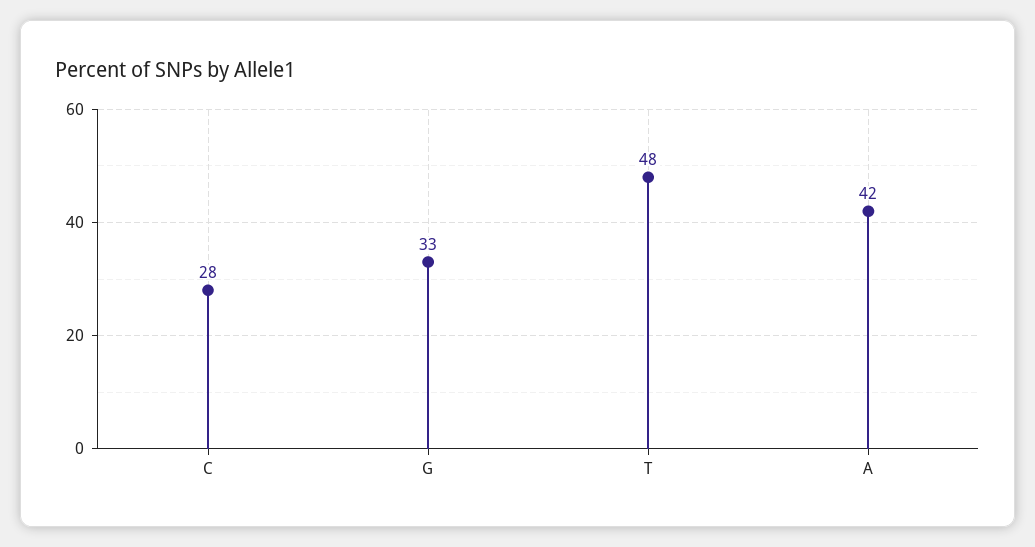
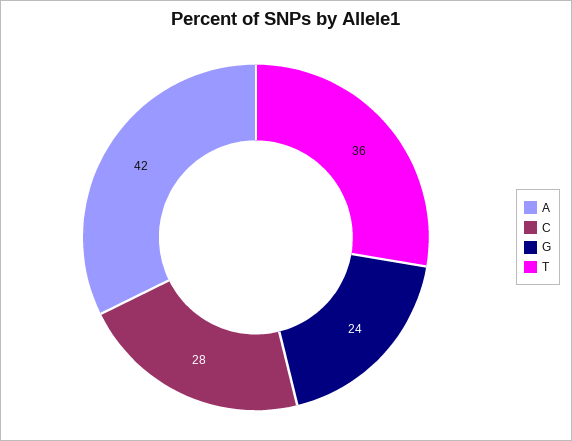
  {
    "C": 28,
-   "G": 33,
+   "G": 24,
-   "T": 48,
+   "T": 36,
    "A": 42
  }

